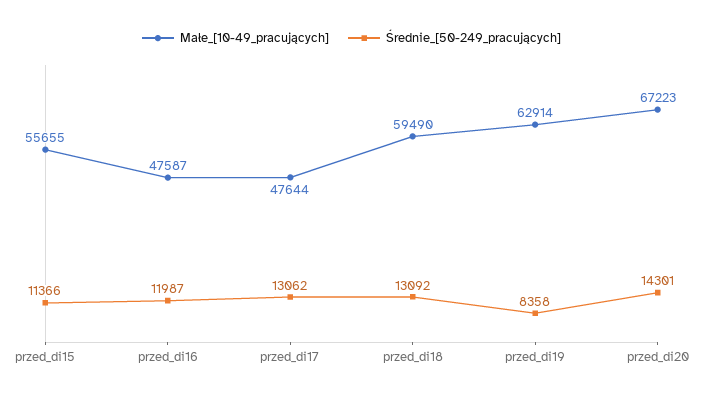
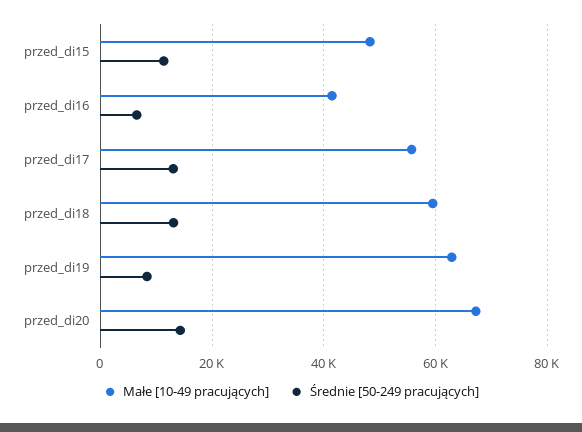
  {
    "Małe_[10-49_pracujących]": {
-     "przed_di15": 55655,
+     "przed_di15": 48000,
-     "przed_di16": 47587,
+     "przed_di16": 42000,
-     "przed_di17": 47644,
+     "przed_di17": 56000,
      "przed_di18": 59490,
      "przed_di19": 62914,
      "przed_di20": 67223
    },
    "Średnie_[50-249_pracujących]": {
      "przed_di15": 11366,
-     "przed_di16": 11987,
+     "przed_di16": 6000,
      "przed_di17": 13062,
      "przed_di18": 13092,
      "przed_di19": 8358,
      "przed_di20": 14301
    }
  }

